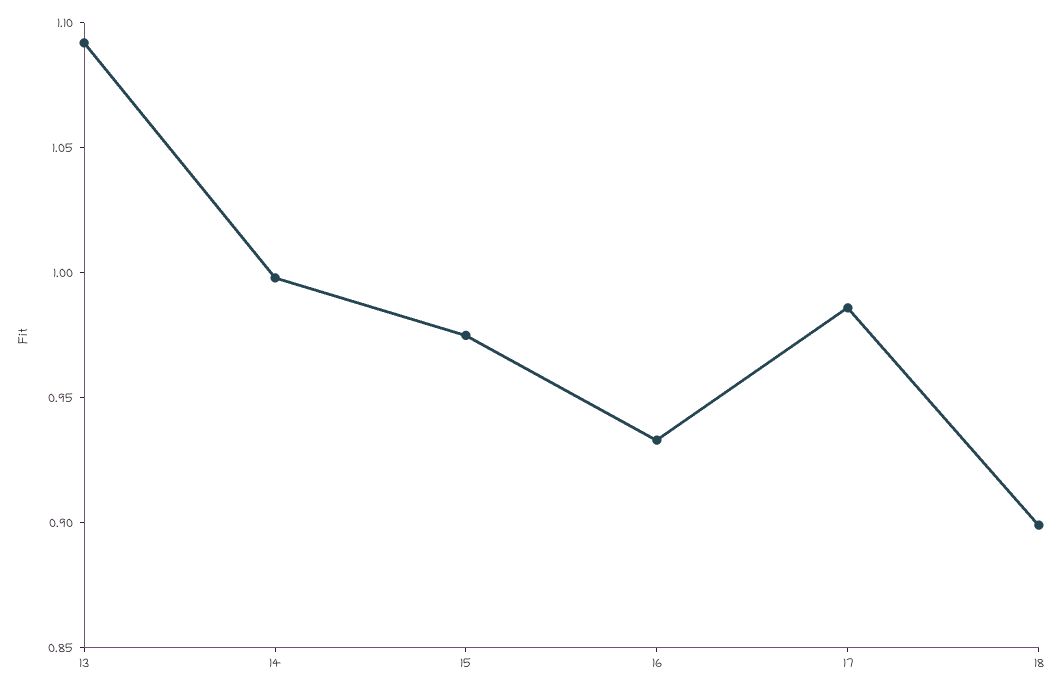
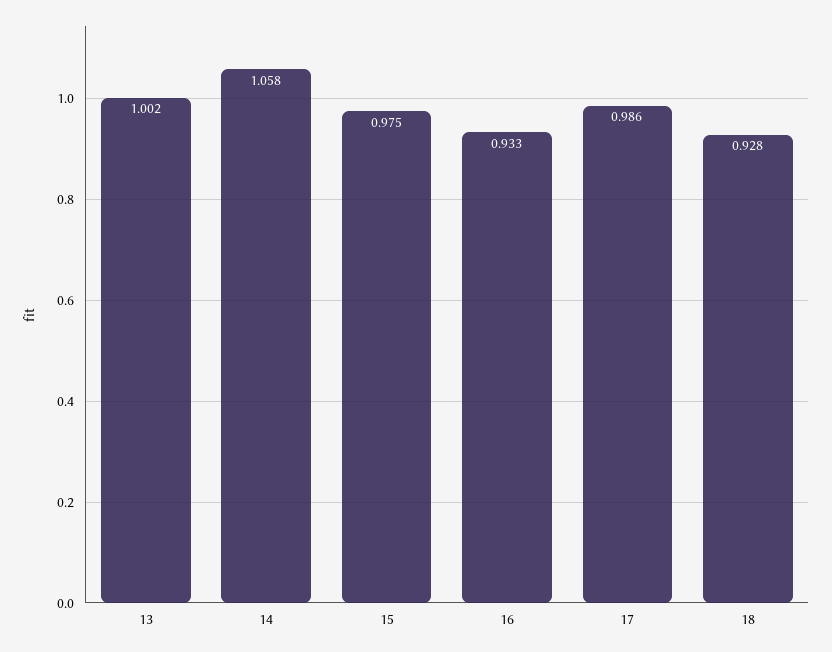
  {
-   "13": 1.09,
+   "13": 1.002,
-   "14": 1,
+   "14": 1.058,
    "15": 0.975,
    "16": 0.933,
    "17": 0.986,
-   "18": 0.9
+   "18": 0.928
  }

